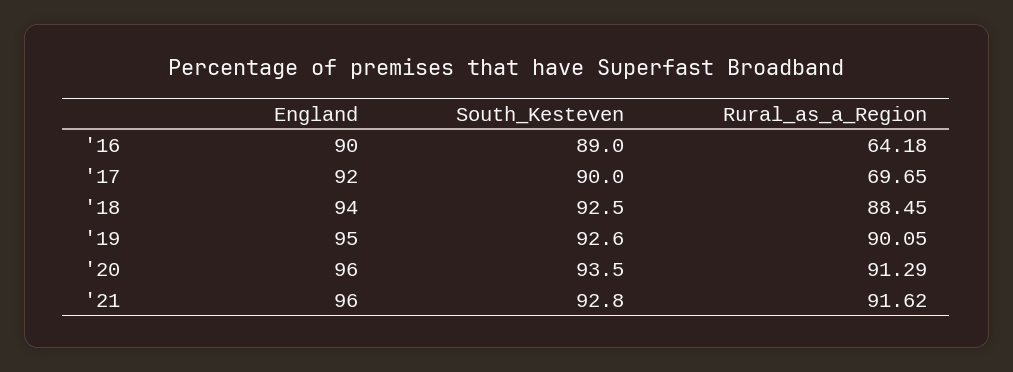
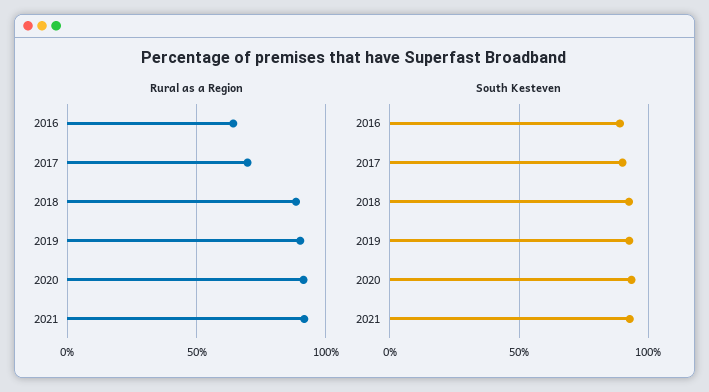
  {
-   "England": {
-     "'16": 90,
-     "'17": 92,
-     "'18": 94,
-     "'19": 95,
-     "'20": 96,
-     "'21": 96
-   },
    "South_Kesteven": {
      "'16": 89,
      "'17": 90,
      "'18": 92.5,
      "'19": 92.6,
      "'20": 93.5,
      "'21": 92.8
    },
    "Rural_as_a_Region": {
      "'16": 64.18,
      "'17": 69.65,
      "'18": 88.45,
      "'19": 90.05,
      "'20": 91.29,
      "'21": 91.62
    }
  }

